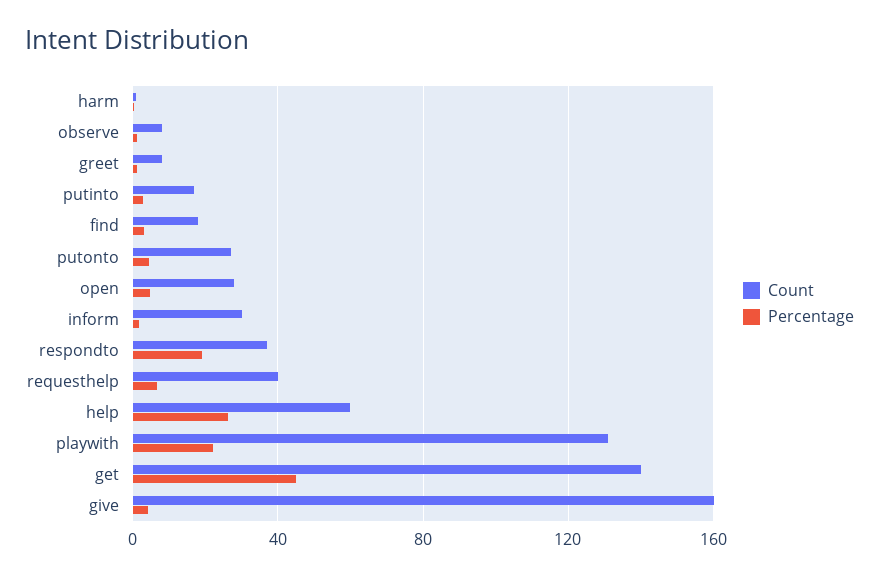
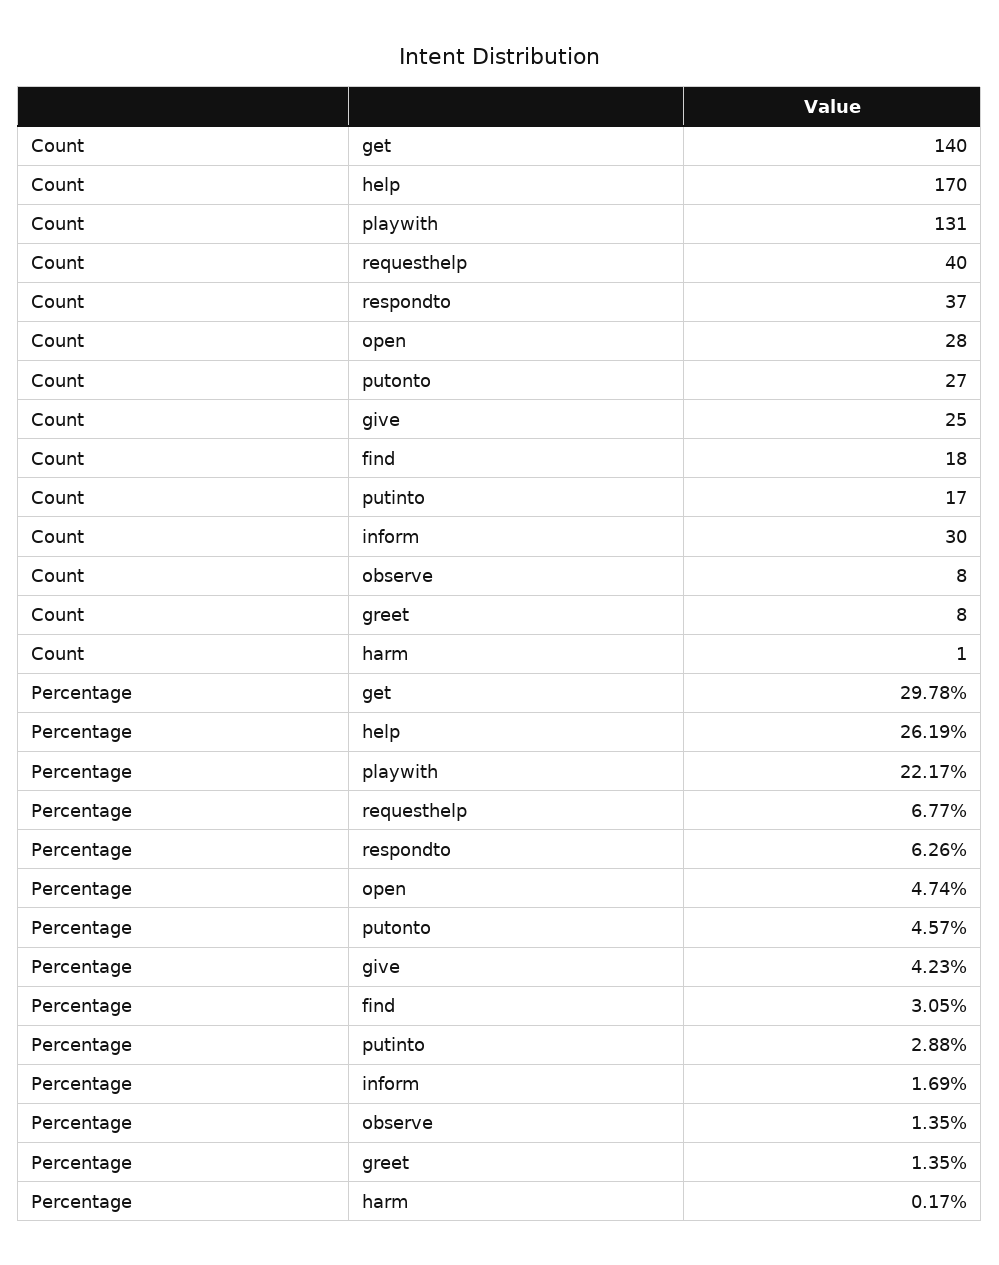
  {
    "Count": {
      "harm": 1,
      "observe": 8,
      "greet": 8,
      "putinto": 17,
      "find": 18,
      "putonto": 27,
      "open": 28,
      "inform": 30,
      "respondto": 37,
      "requesthelp": 40,
-     "help": 60,
+     "help": 170,
      "playwith": 131,
      "get": 140,
-     "give": 160
+     "give": 25
    },
    "Percentage": {
      "harm": 0.17,
      "observe": 1.35,
      "greet": 1.35,
      "putinto": 2.88,
      "find": 3.05,
      "putonto": 4.57,
      "open": 4.74,
      "inform": 1.69,
-     "respondto": 20,
+     "respondto": 6.26,
      "requesthelp": 6.77,
      "help": 26.19,
      "playwith": 22.17,
-     "get": 45,
+     "get": 29.78,
      "give": 4.23
    }
  }

